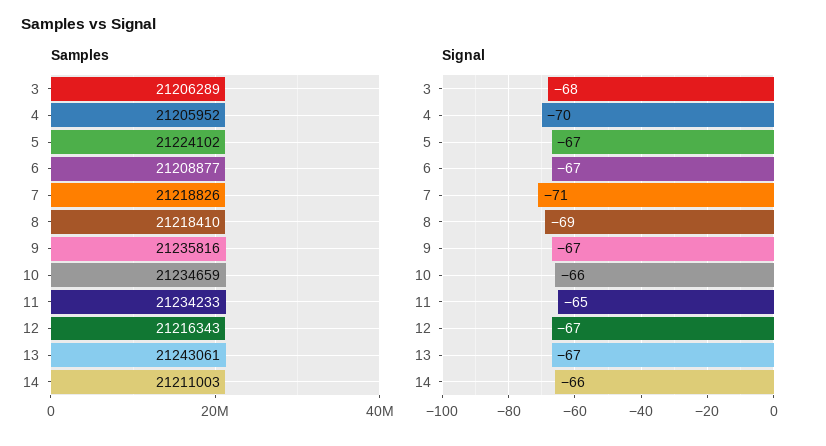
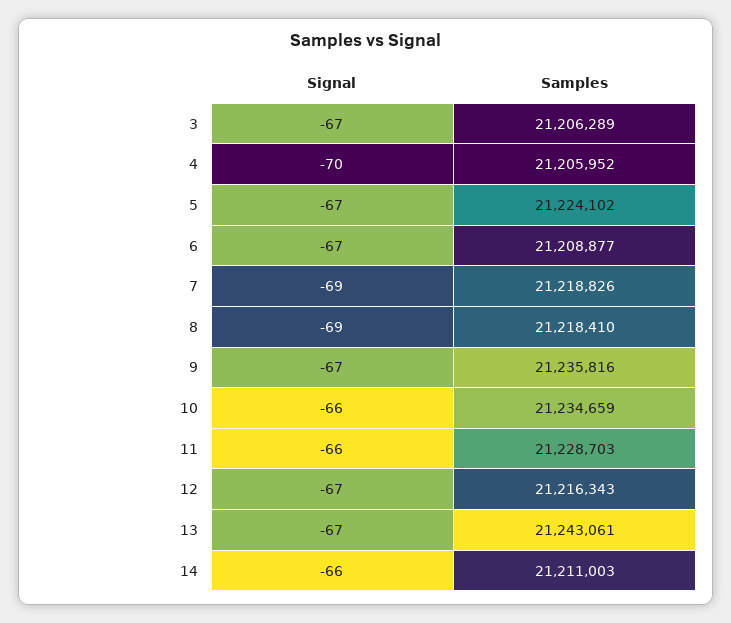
  {
    "Samples": {
      "3": 21206289,
      "4": 21205952,
      "5": 21224102,
      "6": 21208877,
      "7": 21218826,
      "8": 21218410,
      "9": 21235816,
      "10": 21234659,
-     "11": 21234233,
+     "11": 21228703,
      "12": 21216343,
      "13": 21243061,
      "14": 21211003
    },
    "Signal": {
-     "3": -68,
+     "3": -67,
      "4": -70,
      "5": -67,
      "6": -67,
-     "7": -71,
+     "7": -69,
      "8": -69,
      "9": -67,
      "10": -66,
-     "11": -65,
+     "11": -66,
      "12": -67,
      "13": -67,
      "14": -66
    }
  }

